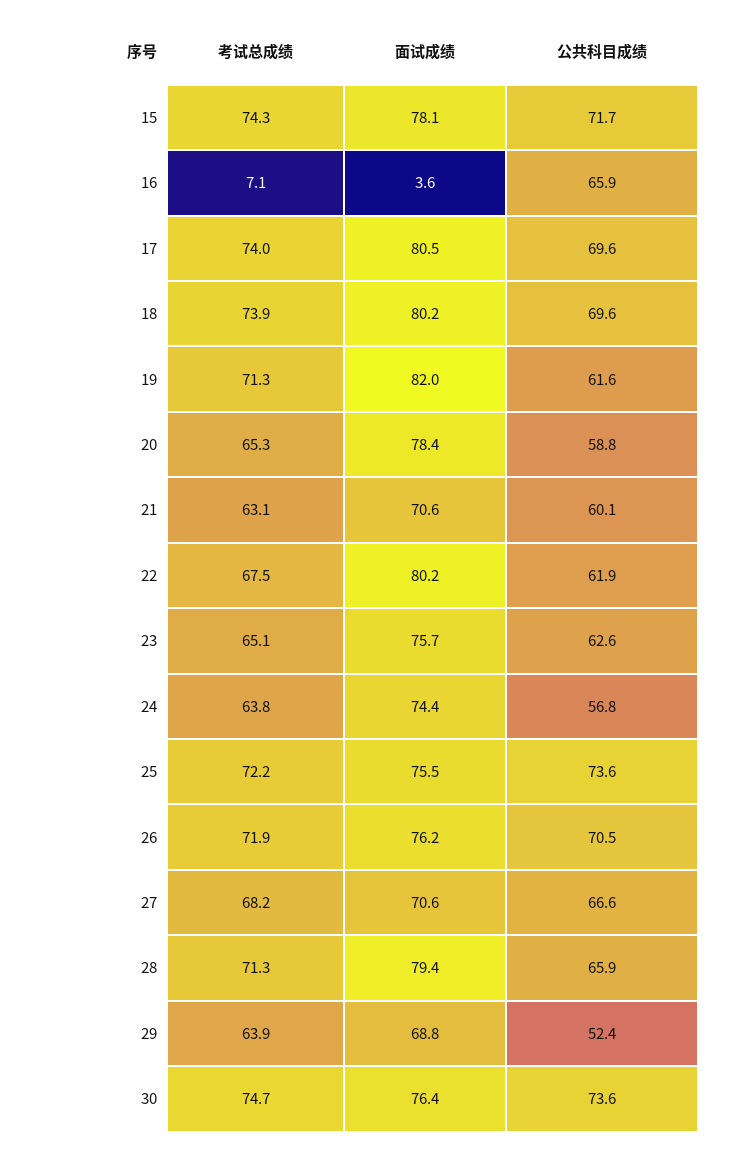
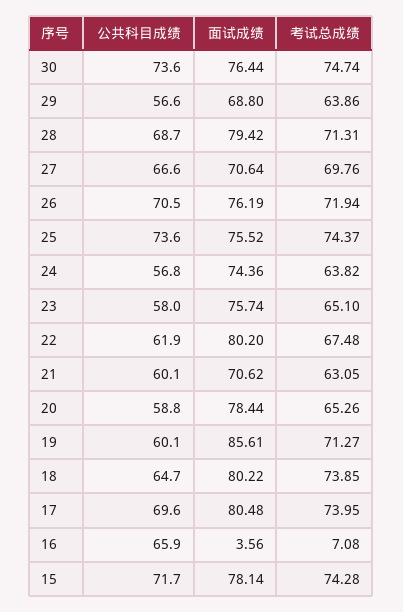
  {
    "考试总成绩": {
      "15": 74.28,
      "16": 7.08,
      "17": 73.95,
      "18": 73.85,
      "19": 71.27,
      "20": 65.26,
      "21": 63.05,
      "22": 67.48,
      "23": 65.1,
      "24": 63.82,
-     "25": 72.2,
+     "25": 74.37,
      "26": 71.94,
-     "27": 68.2,
+     "27": 69.76,
      "28": 71.31,
      "29": 63.86,
      "30": 74.74
    },
    "面试成绩": {
      "15": 78.14,
      "16": 3.56,
      "17": 80.48,
      "18": 80.22,
-     "19": 82,
+     "19": 85.61,
      "20": 78.44,
      "21": 70.62,
      "22": 80.2,
      "23": 75.74,
      "24": 74.36,
      "25": 75.52,
      "26": 76.19,
      "27": 70.64,
      "28": 79.42,
      "29": 68.8,
      "30": 76.44
    },
    "公共科目成绩": {
      "15": 71.7,
      "16": 65.9,
      "17": 69.6,
-     "18": 69.6,
+     "18": 64.7,
-     "19": 61.6,
+     "19": 60.1,
      "20": 58.8,
      "21": 60.1,
      "22": 61.9,
-     "23": 62.6,
+     "23": 58,
      "24": 56.8,
      "25": 73.6,
      "26": 70.5,
      "27": 66.6,
-     "28": 65.9,
+     "28": 68.7,
-     "29": 52.4,
+     "29": 56.6,
      "30": 73.6
    }
  }

